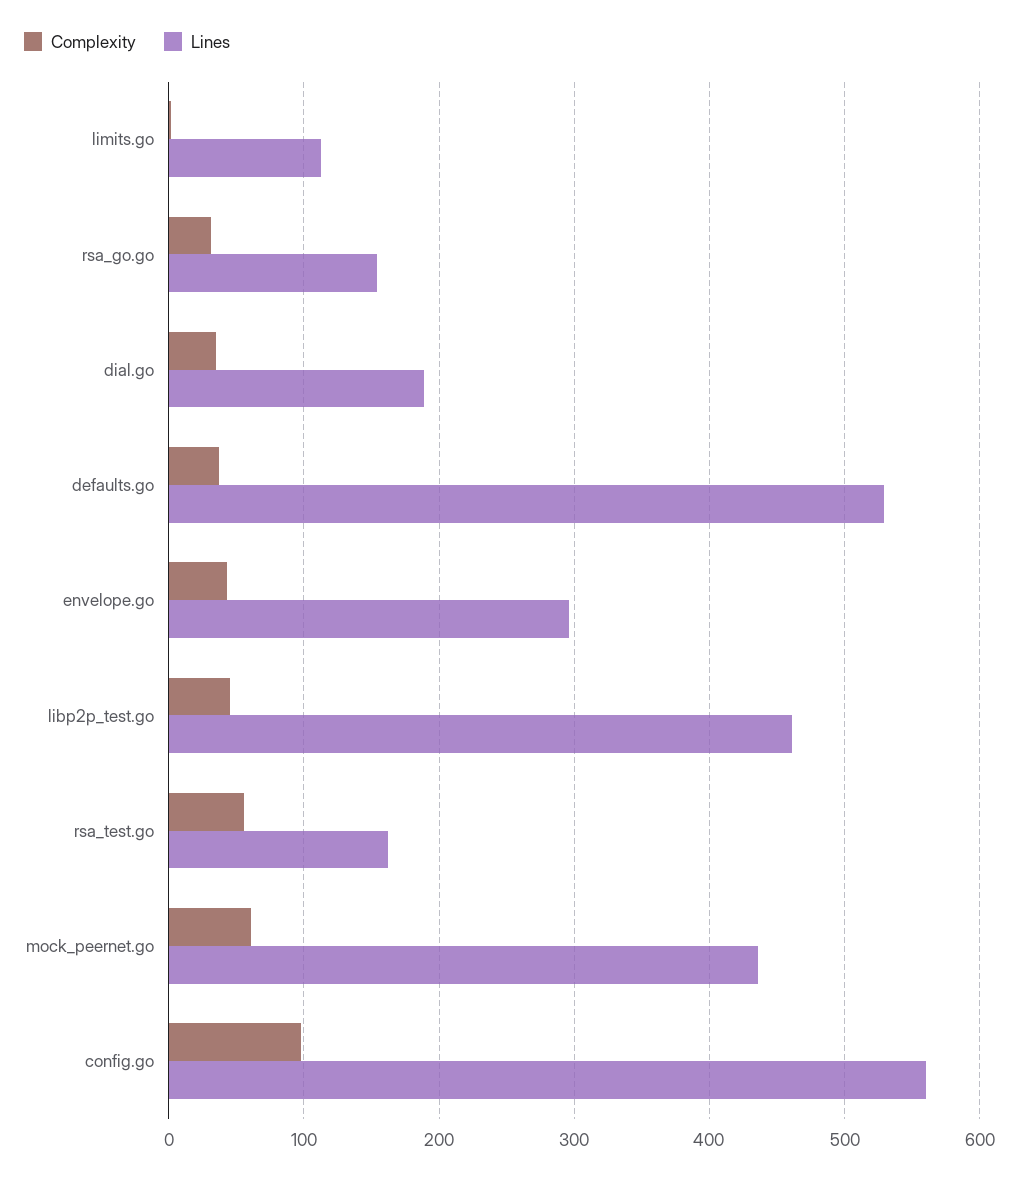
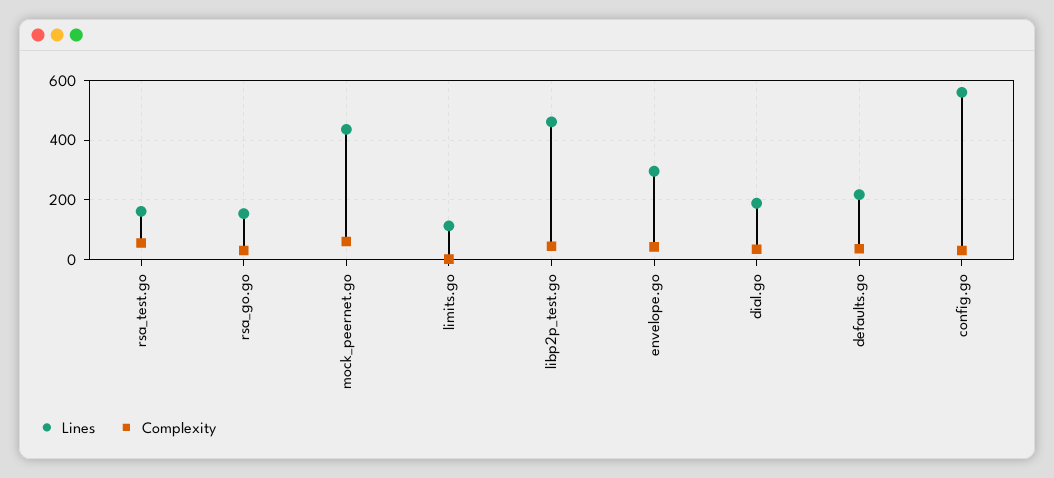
  {
    "Complexity": {
      "limits.go": 0,
      "rsa_go.go": 30,
      "dial.go": 40,
      "defaults.go": 40,
      "envelope.go": 40,
      "libp2p_test.go": 50,
      "rsa_test.go": 60,
      "mock_peernet.go": 60,
-     "config.go": 100
+     "config.go": 25
    },
    "Lines": {
      "limits.go": 110,
      "rsa_go.go": 150,
      "dial.go": 190,
-     "defaults.go": 530,
+     "defaults.go": 225,
      "envelope.go": 300,
      "libp2p_test.go": 460,
      "rsa_test.go": 160,
      "mock_peernet.go": 440,
      "config.go": 560
    }
  }

